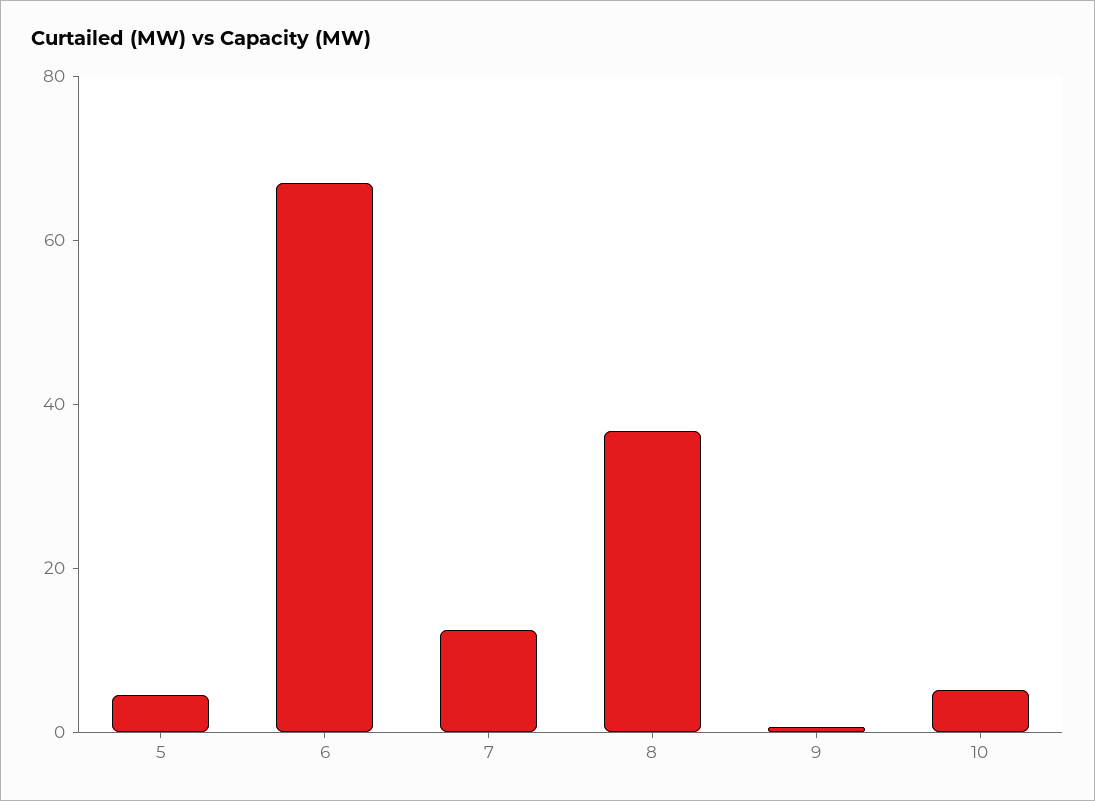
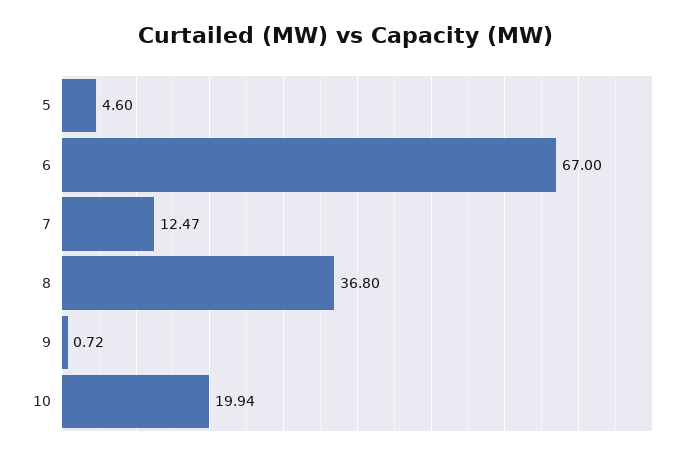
  {
    "5": 4.6,
    "6": 67,
    "7": 12.47,
    "8": 36.8,
    "9": 0.72,
-   "10": 5
+   "10": 19.94
  }

